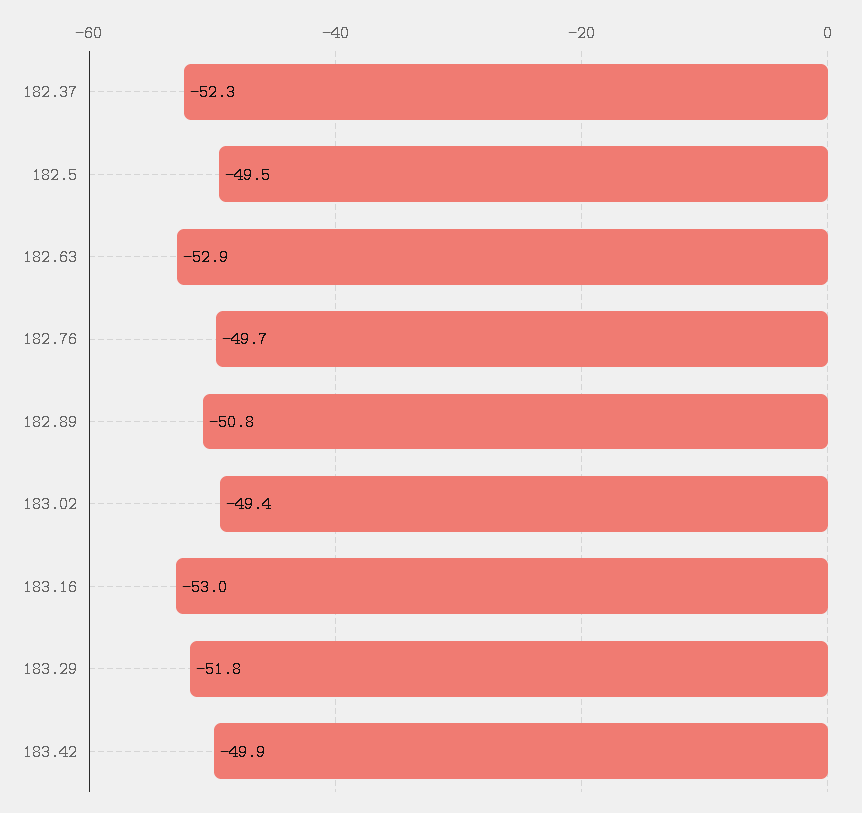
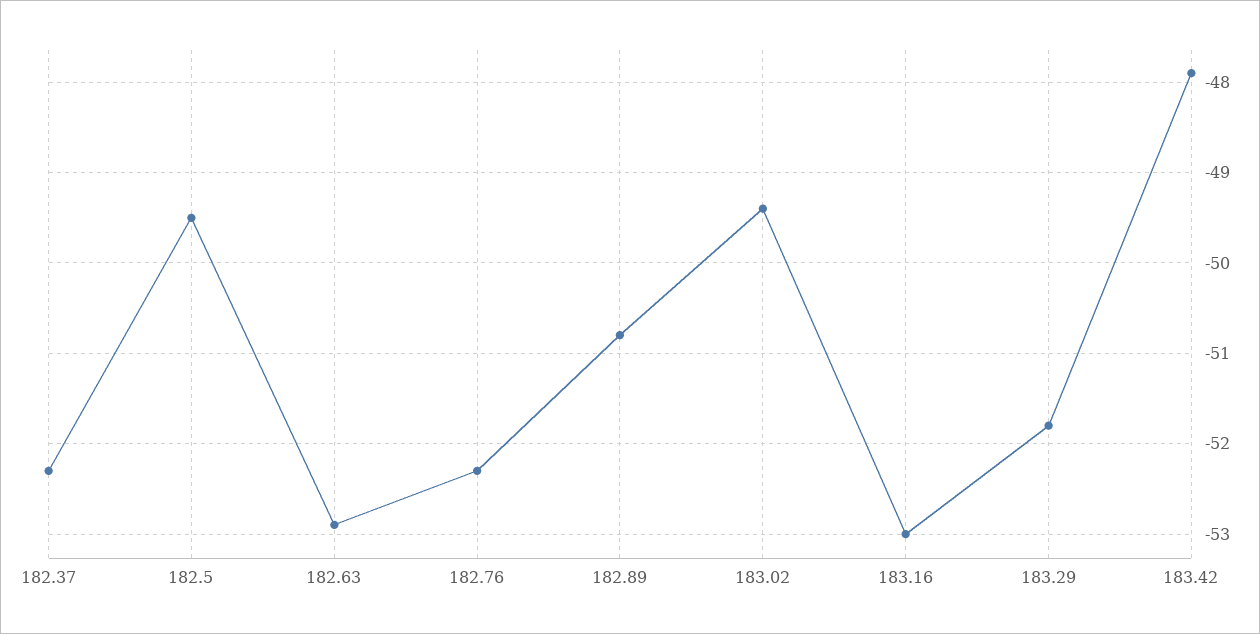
  {
    "182.37": -52.3,
    "182.5": -49.5,
    "182.63": -52.9,
-   "182.76": -49.7,
+   "182.76": -52.3,
    "182.89": -50.8,
    "183.02": -49.4,
    "183.16": -53,
    "183.29": -51.8,
-   "183.42": -49.9
+   "183.42": -47.9
  }

